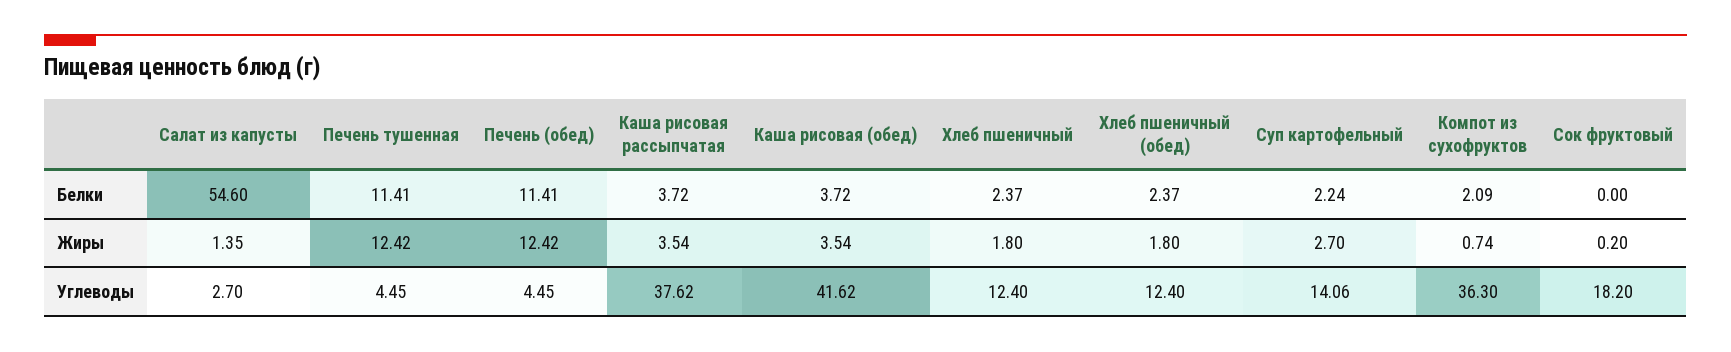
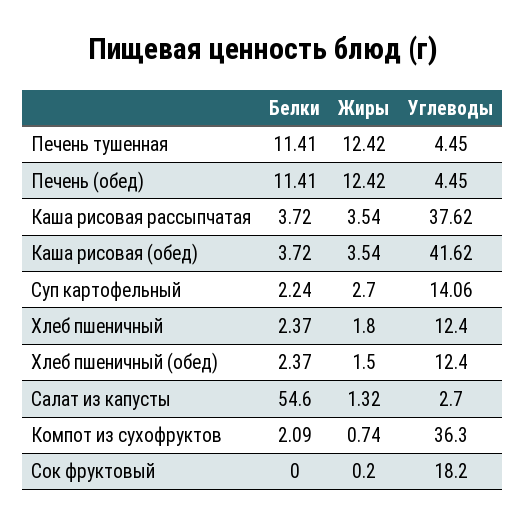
  {
    "Салат из капусты": {
      "Белки": 54.6,
-     "Жиры": 1.35,
+     "Жиры": 1.32,
      "Углеводы": 2.7
    },
    "Печень тушенная": {
      "Белки": 11.41,
      "Жиры": 12.42,
      "Углеводы": 4.45
    },
    "Печень (обед)": {
      "Белки": 11.41,
      "Жиры": 12.42,
      "Углеводы": 4.45
    },
    "Каша рисовая рассыпчатая": {
      "Белки": 3.72,
      "Жиры": 3.54,
      "Углеводы": 37.62
    },
    "Каша рисовая (обед)": {
      "Белки": 3.72,
      "Жиры": 3.54,
      "Углеводы": 41.62
    },
    "Хлеб пшеничный": {
      "Белки": 2.37,
      "Жиры": 1.8,
      "Углеводы": 12.4
    },
    "Хлеб пшеничный (обед)": {
      "Белки": 2.37,
-     "Жиры": 1.8,
+     "Жиры": 1.5,
      "Углеводы": 12.4
    },
    "Суп картофельный": {
      "Белки": 2.24,
      "Жиры": 2.7,
      "Углеводы": 14.06
    },
    "Компот из сухофруктов": {
      "Белки": 2.09,
      "Жиры": 0.74,
      "Углеводы": 36.3
    },
    "Сок фруктовый": {
      "Белки": 0,
      "Жиры": 0.2,
      "Углеводы": 18.2
    }
  }

